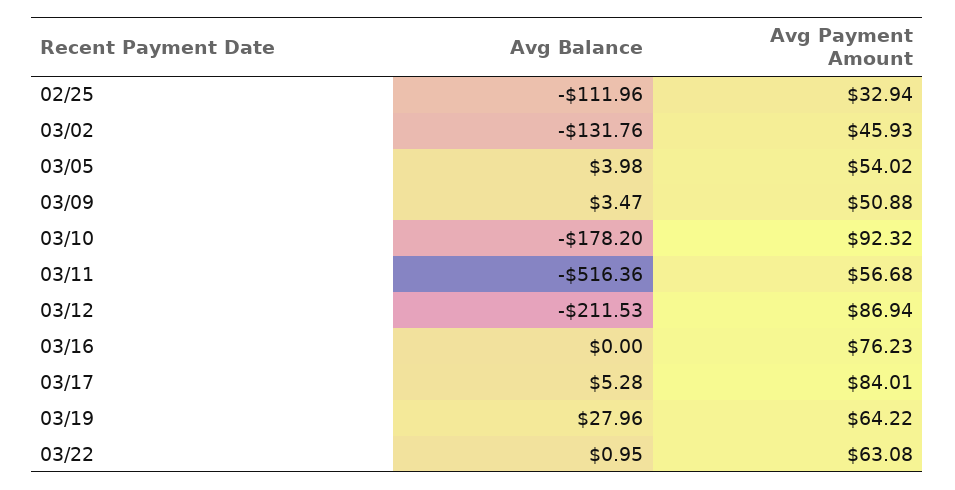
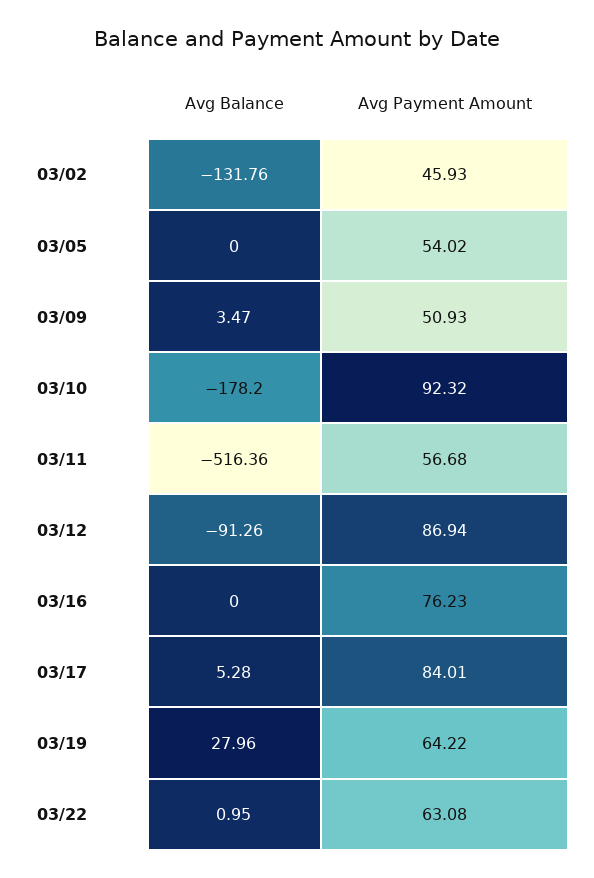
  {
    "Avg Balance": {
-     "02/25": -111.96,
      "03/02": -131.76,
-     "03/05": 3.98,
+     "03/05": 0,
      "03/09": 3.47,
      "03/10": -178.2,
      "03/11": -516.36,
-     "03/12": -211.53,
+     "03/12": -91.26,
      "03/16": 0,
      "03/17": 5.28,
      "03/19": 27.96,
      "03/22": 0.95
    },
    "Avg Payment Amount": {
-     "02/25": 32.94,
      "03/02": 45.93,
      "03/05": 54.02,
-     "03/09": 50.88,
+     "03/09": 50.93,
      "03/10": 92.32,
      "03/11": 56.68,
      "03/12": 86.94,
      "03/16": 76.23,
      "03/17": 84.01,
      "03/19": 64.22,
      "03/22": 63.08
    }
  }

